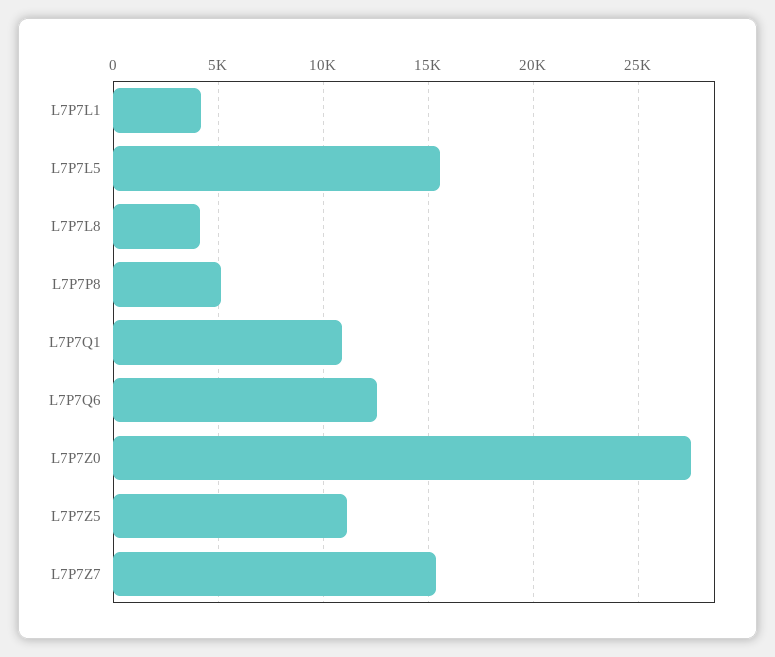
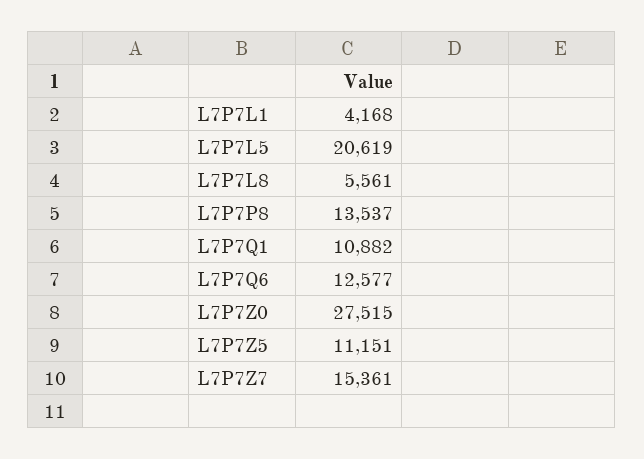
  {
    "L7P7L1": 4168,
-   "L7P7L5": 15500,
+   "L7P7L5": 20619,
-   "L7P7L8": 4000,
+   "L7P7L8": 5561,
-   "L7P7P8": 5000,
+   "L7P7P8": 13537,
    "L7P7Q1": 10882,
    "L7P7Q6": 12577,
    "L7P7Z0": 27515,
    "L7P7Z5": 11151,
    "L7P7Z7": 15361
  }

